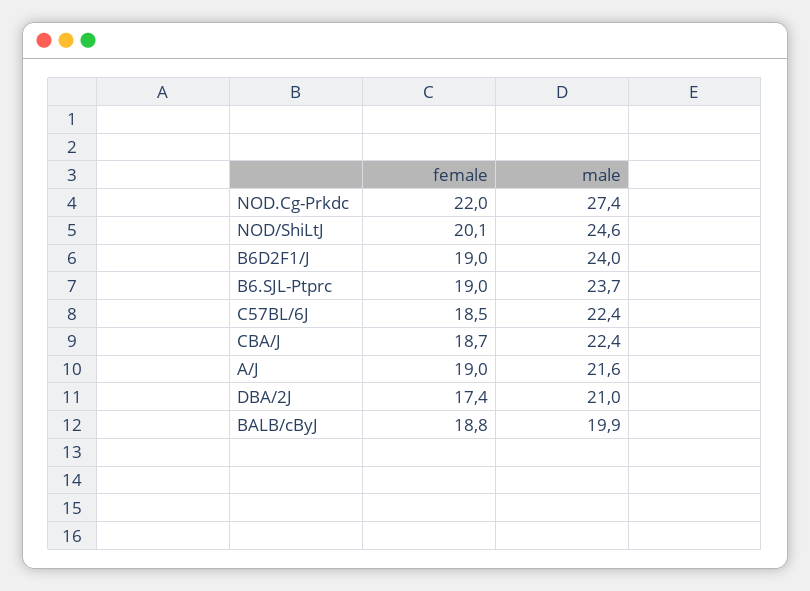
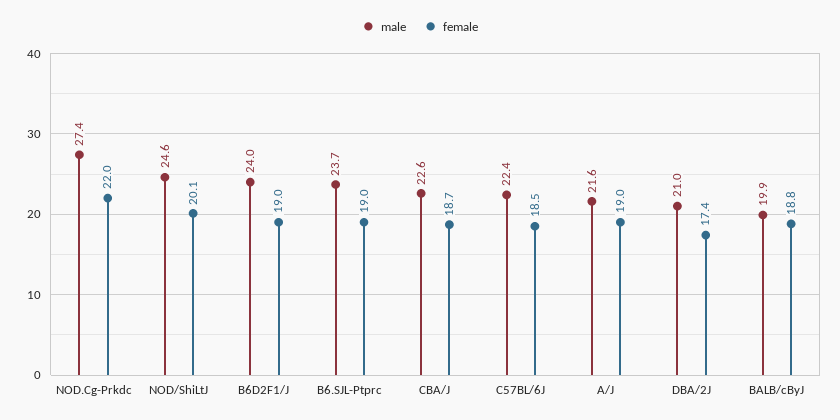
  {
    "female": {
      "NOD.Cg-Prkdc": 22,
      "NOD/ShiLtJ": 20.1,
      "B6D2F1/J": 19,
      "B6.SJL-Ptprc": 19,
      "C57BL/6J": 18.5,
      "CBA/J": 18.7,
      "A/J": 19,
      "DBA/2J": 17.4,
      "BALB/cByJ": 18.8
    },
    "male": {
      "NOD.Cg-Prkdc": 27.4,
      "NOD/ShiLtJ": 24.6,
      "B6D2F1/J": 24,
      "B6.SJL-Ptprc": 23.7,
      "C57BL/6J": 22.4,
-     "CBA/J": 22.4,
+     "CBA/J": 22.6,
      "A/J": 21.6,
      "DBA/2J": 21,
      "BALB/cByJ": 19.9
    }
  }

